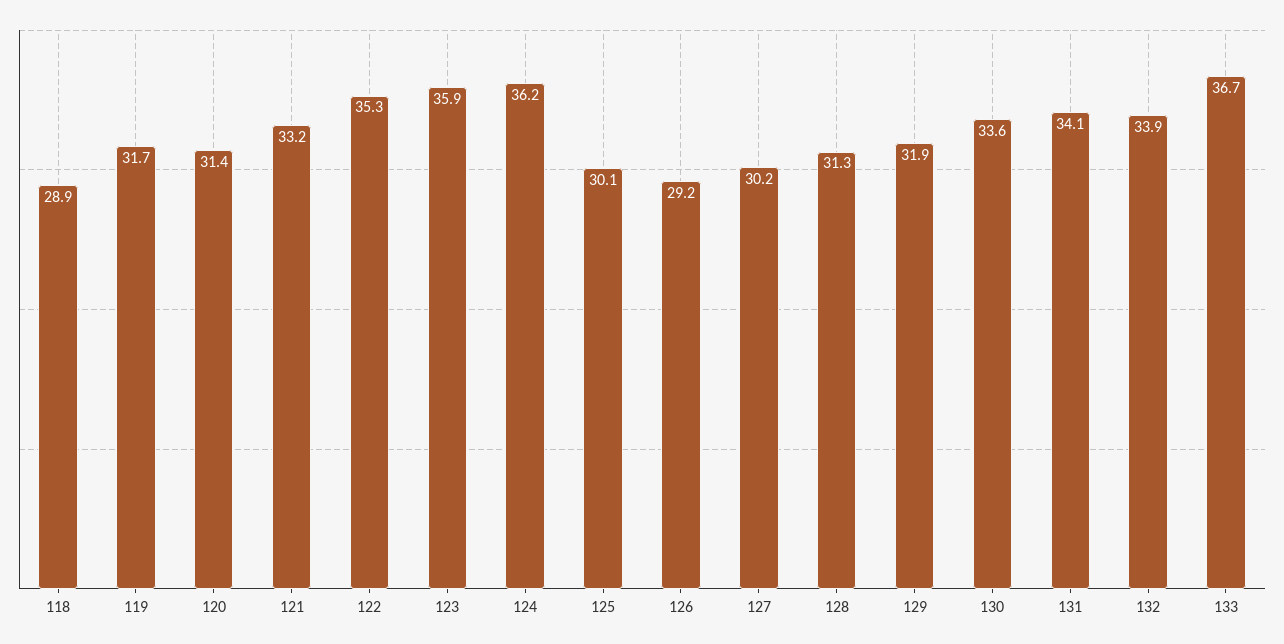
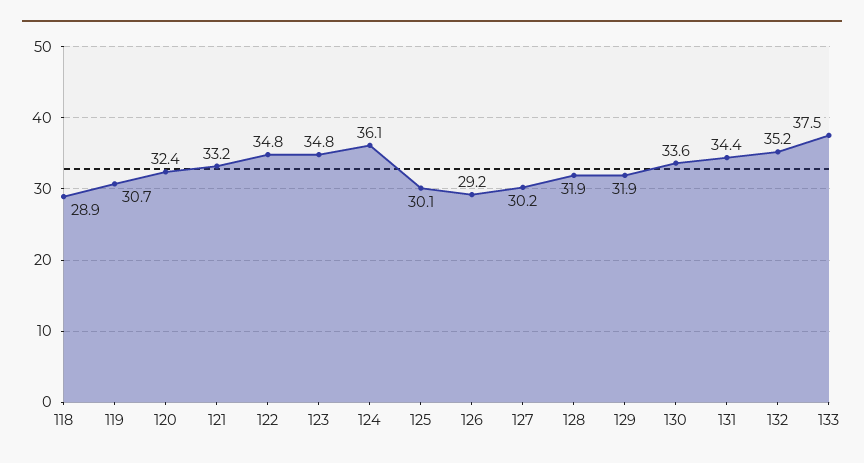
  {
    "118": 28.9,
-   "119": 31.7,
+   "119": 30.7,
-   "120": 31.4,
+   "120": 32.4,
    "121": 33.2,
-   "122": 35.3,
+   "122": 34.8,
-   "123": 35.9,
+   "123": 34.8,
-   "124": 36.2,
+   "124": 36.1,
    "125": 30.1,
    "126": 29.2,
    "127": 30.2,
-   "128": 31.3,
+   "128": 31.9,
    "129": 31.9,
    "130": 33.6,
-   "131": 34.1,
+   "131": 34.4,
-   "132": 33.9,
+   "132": 35.2,
-   "133": 36.7
+   "133": 37.5
  }

